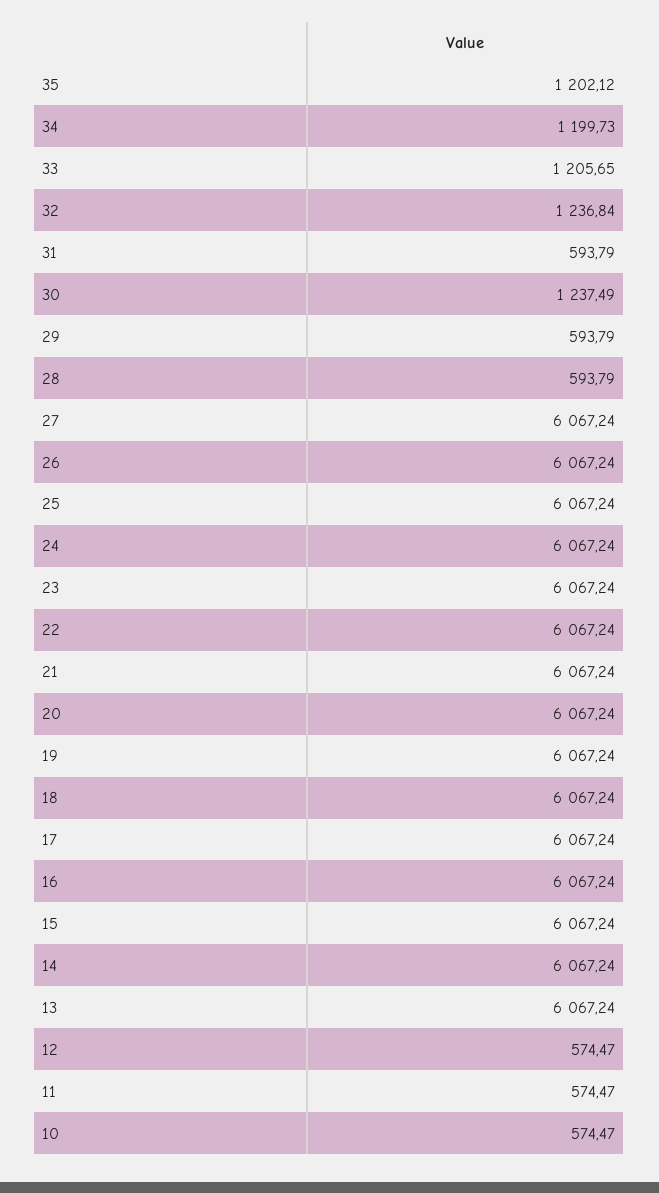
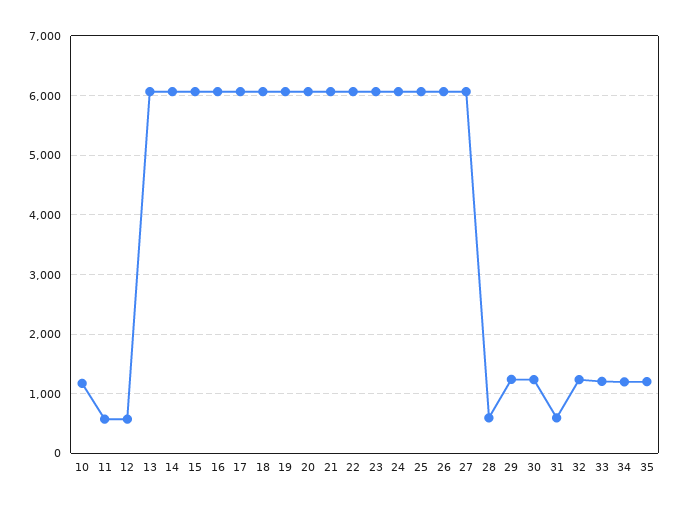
  {
    "35": 1202.12,
    "34": 1199.73,
    "33": 1205.65,
    "32": 1236.84,
    "31": 593.79,
    "30": 1237.49,
-   "29": 593.79,
+   "29": 1200,
    "28": 593.79,
    "27": 6067.24,
    "26": 6067.24,
    "25": 6067.24,
    "24": 6067.24,
    "23": 6067.24,
    "22": 6067.24,
    "21": 6067.24,
    "20": 6067.24,
    "19": 6067.24,
    "18": 6067.24,
    "17": 6067.24,
    "16": 6067.24,
    "15": 6067.24,
    "14": 6067.24,
    "13": 6067.24,
    "12": 574.47,
    "11": 574.47,
-   "10": 574.47
+   "10": 1200
  }

